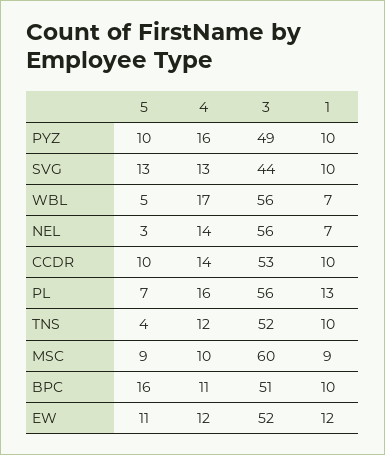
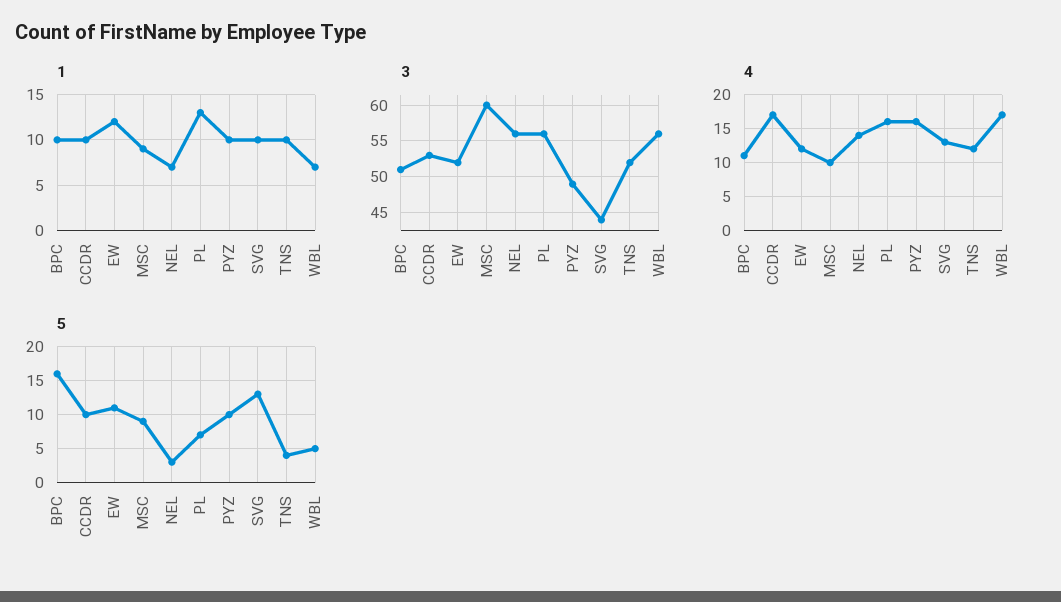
  {
    "5": {
      "PYZ": 10,
      "SVG": 13,
      "WBL": 5,
      "NEL": 3,
      "CCDR": 10,
      "PL": 7,
      "TNS": 4,
      "MSC": 9,
      "BPC": 16,
      "EW": 11
    },
    "4": {
      "PYZ": 16,
      "SVG": 13,
      "WBL": 17,
      "NEL": 14,
-     "CCDR": 14,
+     "CCDR": 17,
      "PL": 16,
      "TNS": 12,
      "MSC": 10,
      "BPC": 11,
      "EW": 12
    },
    "3": {
      "PYZ": 49,
      "SVG": 44,
      "WBL": 56,
      "NEL": 56,
      "CCDR": 53,
      "PL": 56,
      "TNS": 52,
      "MSC": 60,
      "BPC": 51,
      "EW": 52
    },
    "1": {
      "PYZ": 10,
      "SVG": 10,
      "WBL": 7,
      "NEL": 7,
      "CCDR": 10,
      "PL": 13,
      "TNS": 10,
      "MSC": 9,
      "BPC": 10,
      "EW": 12
    }
  }

